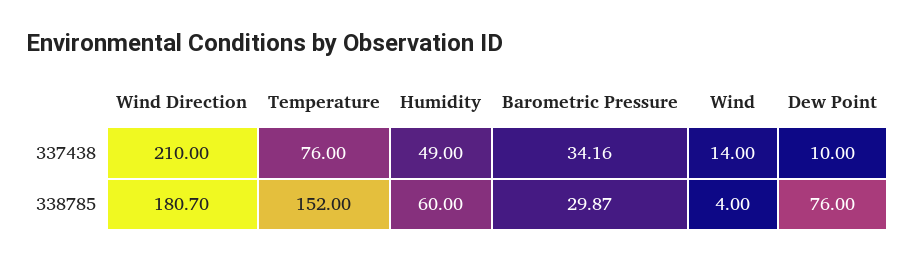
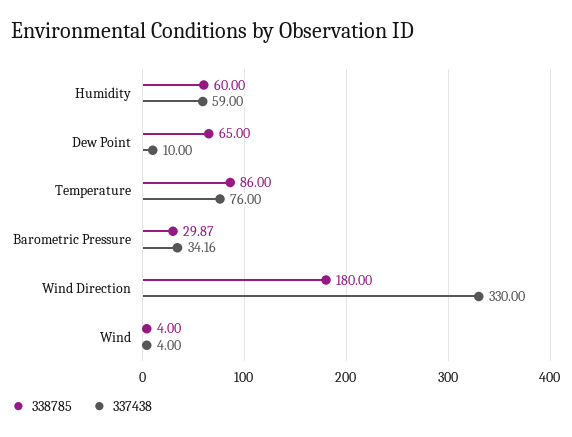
  {
    "337438": {
-     "Wind Direction": 210,
+     "Wind Direction": 330,
      "Temperature": 76,
-     "Humidity": 49,
+     "Humidity": 59,
      "Barometric Pressure": 34.16,
-     "Wind": 14,
+     "Wind": 4,
      "Dew Point": 10
    },
    "338785": {
-     "Wind Direction": 180.7,
+     "Wind Direction": 180,
-     "Temperature": 152,
+     "Temperature": 86,
      "Humidity": 60,
      "Barometric Pressure": 29.87,
      "Wind": 4,
-     "Dew Point": 76
+     "Dew Point": 65
    }
  }

